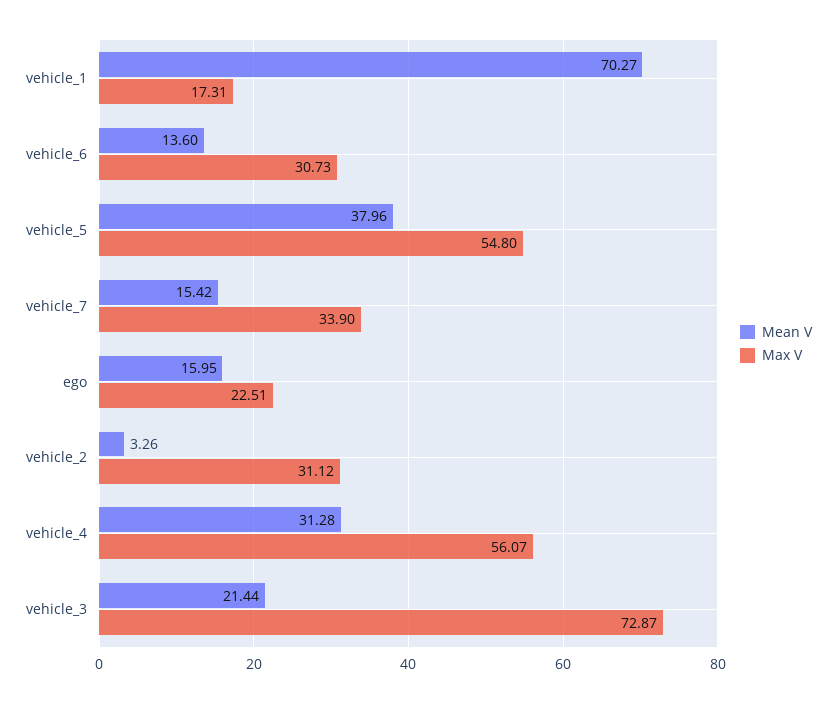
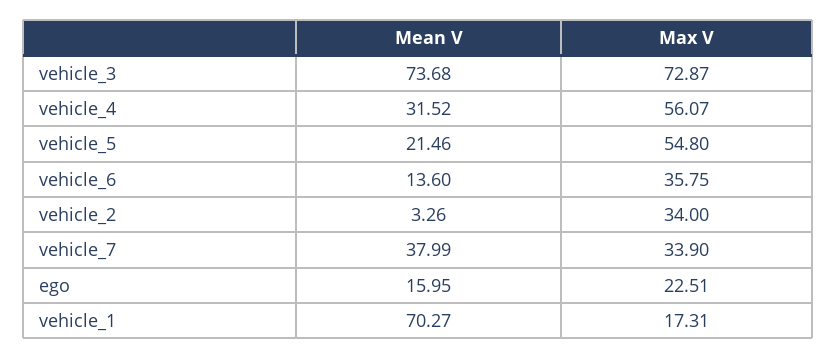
  {
    "Mean V": {
      "vehicle_1": 70.27,
      "vehicle_6": 13.6,
-     "vehicle_5": 37.96,
+     "vehicle_5": 21.46,
-     "vehicle_7": 15.42,
+     "vehicle_7": 37.99,
      "ego": 15.95,
      "vehicle_2": 3.26,
-     "vehicle_4": 31.28,
+     "vehicle_4": 31.52,
-     "vehicle_3": 21.44
+     "vehicle_3": 73.68
    },
    "Max V": {
      "vehicle_1": 17.31,
-     "vehicle_6": 30.73,
+     "vehicle_6": 35.75,
      "vehicle_5": 54.8,
      "vehicle_7": 33.9,
      "ego": 22.51,
-     "vehicle_2": 31.12,
+     "vehicle_2": 34,
      "vehicle_4": 56.07,
      "vehicle_3": 72.87
    }
  }

